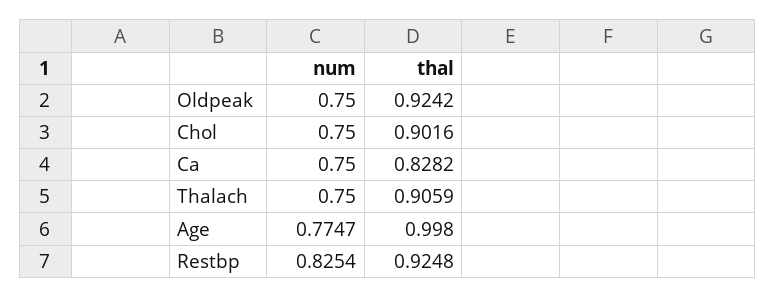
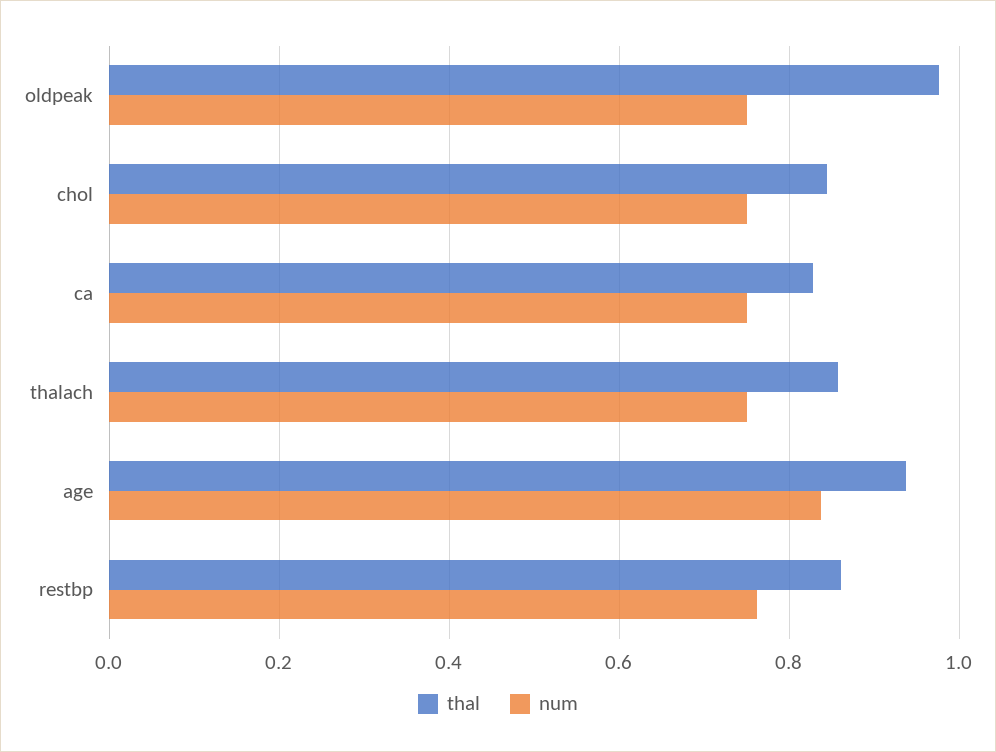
  {
    "num": {
      "Oldpeak": 0.75,
      "Chol": 0.75,
      "Ca": 0.75,
      "Thalach": 0.75,
-     "Age": 0.7747,
+     "Age": 0.84,
-     "Restbp": 0.8254
+     "Restbp": 0.76
    },
    "thal": {
-     "Oldpeak": 0.9242,
+     "Oldpeak": 0.98,
-     "Chol": 0.9016,
+     "Chol": 0.84,
      "Ca": 0.8282,
-     "Thalach": 0.9059,
+     "Thalach": 0.86,
-     "Age": 0.998,
+     "Age": 0.94,
-     "Restbp": 0.9248
+     "Restbp": 0.86
    }
  }

